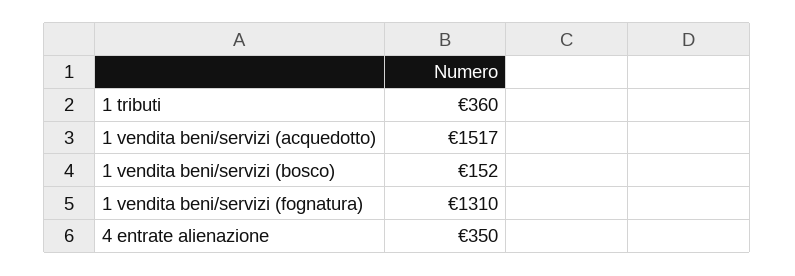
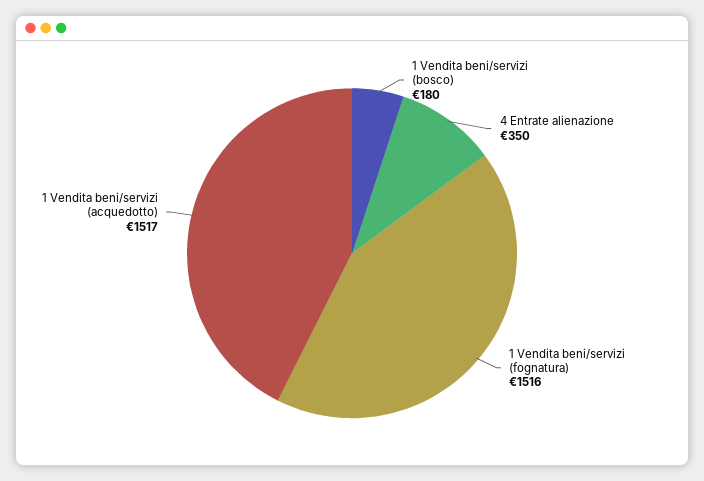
  {
-   "1 tributi": 360,
    "1 vendita beni/servizi (acquedotto)": 1517,
-   "1 vendita beni/servizi (bosco)": 152,
+   "1 vendita beni/servizi (bosco)": 180,
-   "1 vendita beni/servizi (fognatura)": 1310,
+   "1 vendita beni/servizi (fognatura)": 1516,
    "4 entrate alienazione": 350
  }

